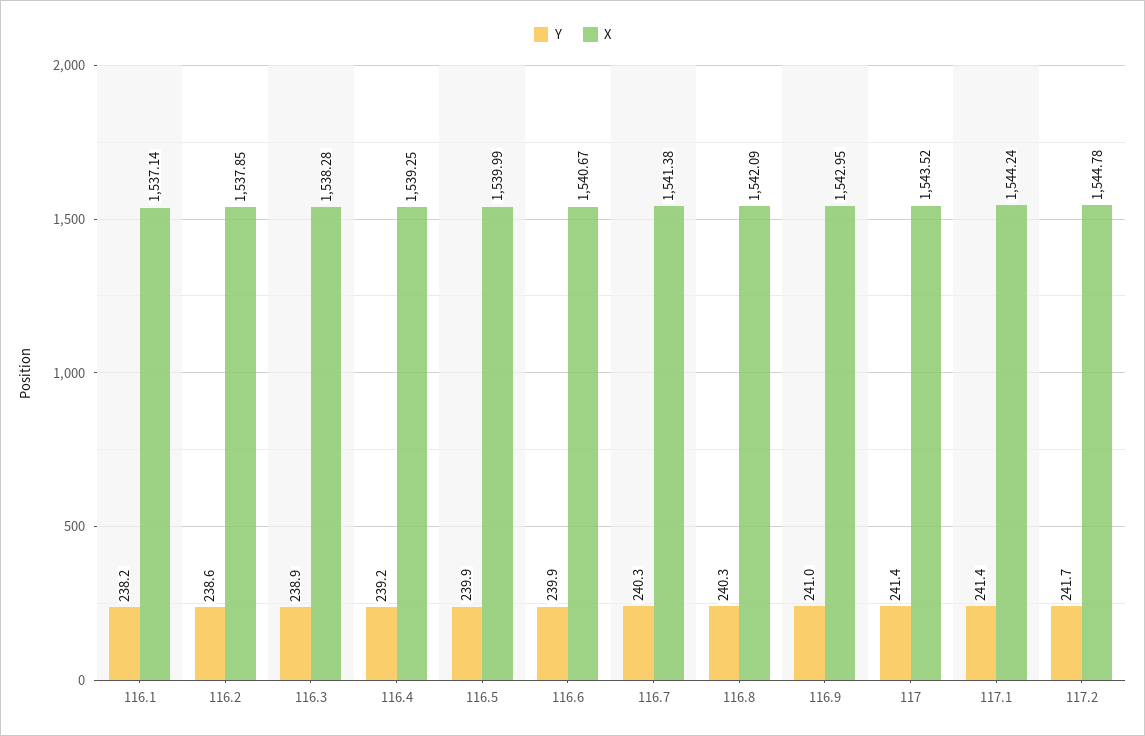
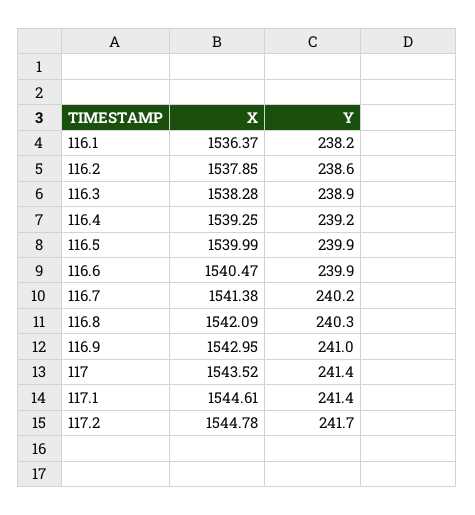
  {
    "Y": {
      "116.1": 238.2,
      "116.2": 238.6,
      "116.3": 238.9,
      "116.4": 239.2,
      "116.5": 239.9,
      "116.6": 239.9,
-     "116.7": 240.3,
+     "116.7": 240.2,
      "116.8": 240.3,
      "116.9": 241,
      "117": 241.4,
      "117.1": 241.4,
      "117.2": 241.7
    },
    "X": {
-     "116.1": 1537.14,
+     "116.1": 1536.37,
      "116.2": 1537.85,
      "116.3": 1538.28,
      "116.4": 1539.25,
      "116.5": 1539.99,
-     "116.6": 1540.67,
+     "116.6": 1540.47,
      "116.7": 1541.38,
      "116.8": 1542.09,
      "116.9": 1542.95,
      "117": 1543.52,
-     "117.1": 1544.24,
+     "117.1": 1544.61,
      "117.2": 1544.78
    }
  }

